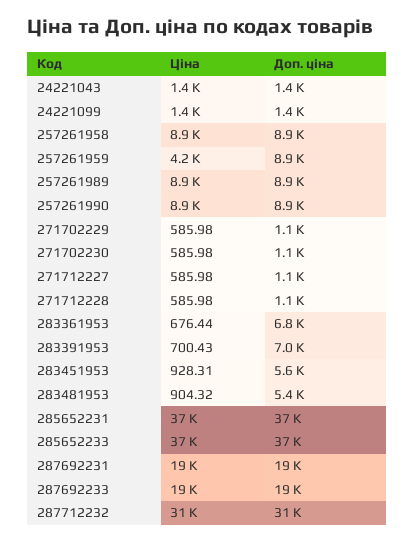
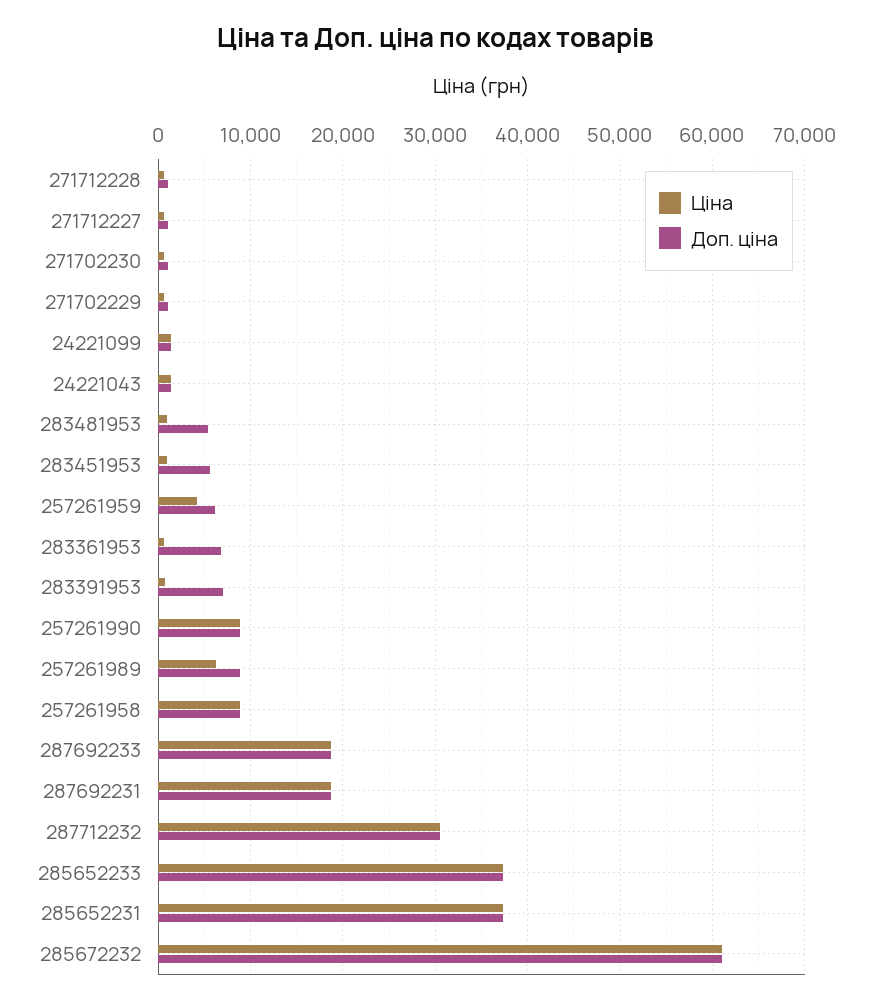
  {
    "Ціна": {
      "24221043": 1400,
      "24221099": 1400,
      "257261958": 8900,
      "257261959": 4200,
-     "257261989": 8900,
+     "257261989": 6000,
      "257261990": 8900,
      "271702229": 585.98,
      "271702230": 585.98,
      "271712227": 585.98,
      "271712228": 585.98,
      "283361953": 676.44,
      "283391953": 700.43,
      "283451953": 928.31,
      "283481953": 904.32,
      "285652231": 37000,
      "285652233": 37000,
      "287692231": 19000,
      "287692233": 19000,
-     "287712232": 31000
+     "287712232": 31000,
+     "285672232": 61000
    },
    "Доп. ціна": {
      "24221043": 1400,
      "24221099": 1400,
      "257261958": 8900,
-     "257261959": 8900,
+     "257261959": 6000,
      "257261989": 8900,
      "257261990": 8900,
      "271702229": 1100,
      "271702230": 1100,
      "271712227": 1100,
      "271712228": 1100,
      "283361953": 6800,
      "283391953": 7000,
      "283451953": 5600,
      "283481953": 5400,
      "285652231": 37000,
      "285652233": 37000,
      "287692231": 19000,
      "287692233": 19000,
-     "287712232": 31000
+     "287712232": 31000,
+     "285672232": 61000
    }
  }

